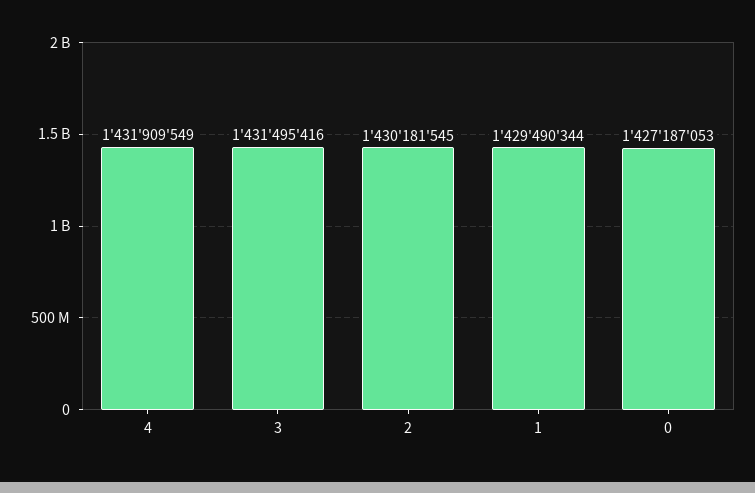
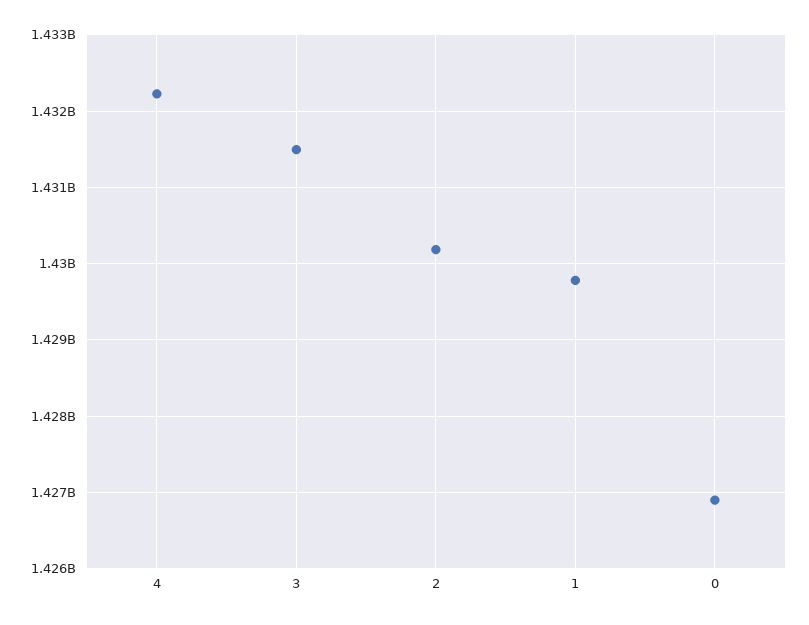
  {
-   "4": 1431909549,
+   "4": 1432200000,
    "3": 1431495416,
    "2": 1430181545,
-   "1": 1429490344,
+   "1": 1429800000,
-   "0": 1427187053
+   "0": 1426900000
  }

